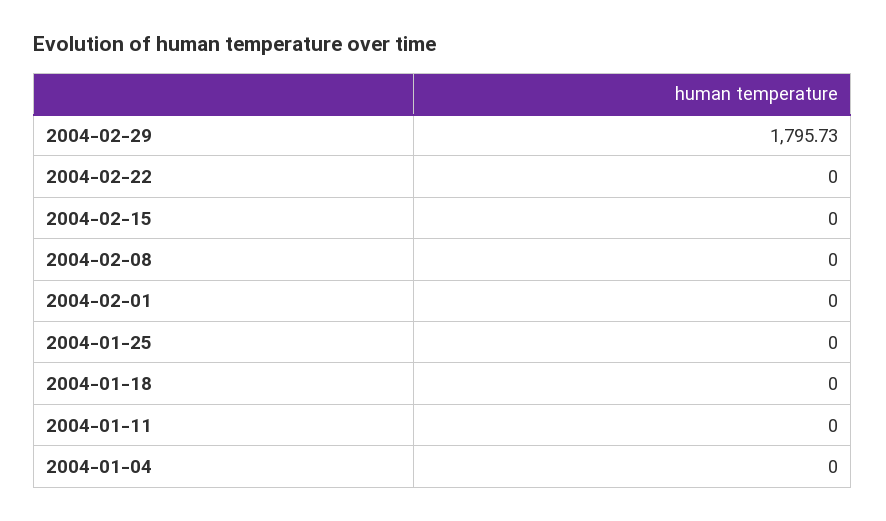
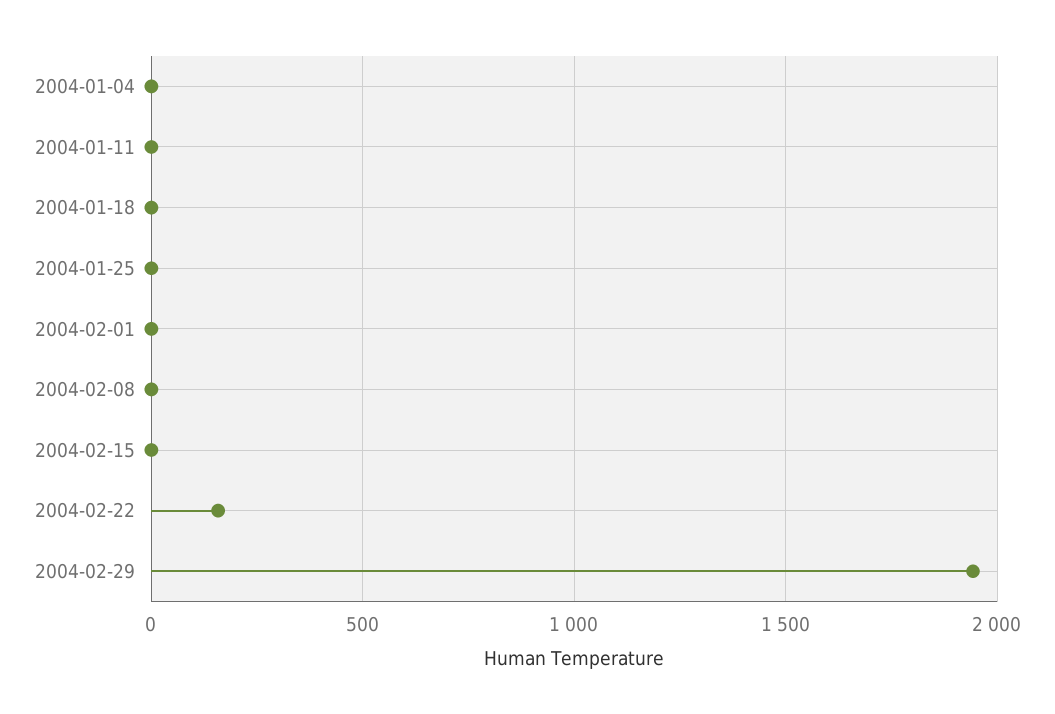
  {
-   "2004-02-29": 1795.73,
+   "2004-02-29": 1950,
-   "2004-02-22": 0,
+   "2004-02-22": 150,
    "2004-02-15": 0,
    "2004-02-08": 0,
    "2004-02-01": 0,
    "2004-01-25": 0,
    "2004-01-18": 0,
    "2004-01-11": 0,
    "2004-01-04": 0
  }

